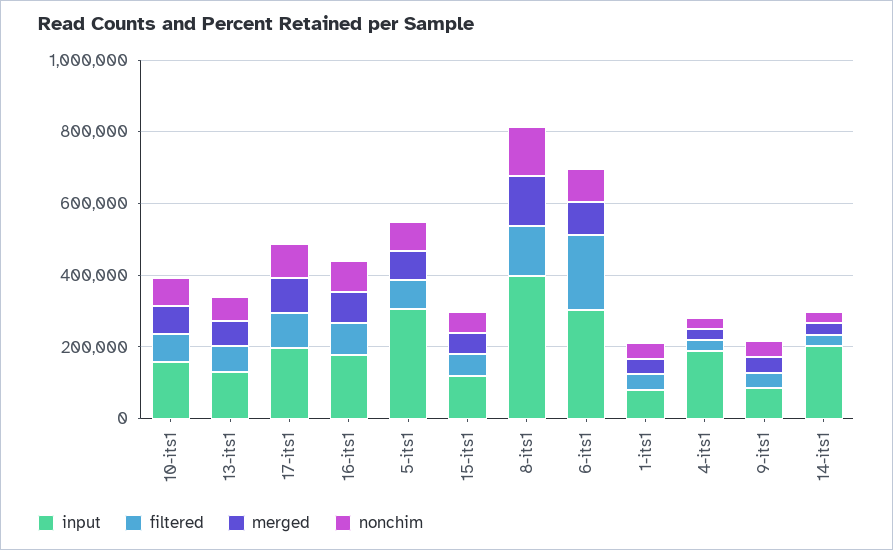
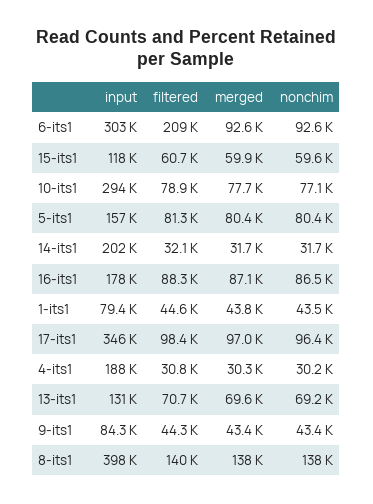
  {
    "input": {
-     "10-its1": 150000,
+     "10-its1": 294000,
      "13-its1": 131000,
-     "17-its1": 200000,
+     "17-its1": 346000,
      "16-its1": 178000,
-     "5-its1": 300000,
+     "5-its1": 157000,
      "15-its1": 118000,
      "8-its1": 398000,
      "6-its1": 303000,
      "1-its1": 79400,
      "4-its1": 188000,
      "9-its1": 84300,
      "14-its1": 202000
    },
    "filtered": {
      "10-its1": 78900,
      "13-its1": 70700,
      "17-its1": 98400,
      "16-its1": 88300,
      "5-its1": 81300,
      "15-its1": 60700,
      "8-its1": 140000,
      "6-its1": 209000,
      "1-its1": 44600,
      "4-its1": 30800,
      "9-its1": 44300,
      "14-its1": 32100
    },
    "merged": {
      "10-its1": 77700,
      "13-its1": 69600,
      "17-its1": 97000,
      "16-its1": 87100,
      "5-its1": 80400,
      "15-its1": 59900,
      "8-its1": 138000,
      "6-its1": 92600,
      "1-its1": 43800,
      "4-its1": 30300,
      "9-its1": 43400,
      "14-its1": 31700
    },
    "nonchim": {
      "10-its1": 77100,
      "13-its1": 69200,
      "17-its1": 96400,
      "16-its1": 86500,
      "5-its1": 80400,
      "15-its1": 59600,
      "8-its1": 138000,
      "6-its1": 92600,
      "1-its1": 43500,
      "4-its1": 30200,
      "9-its1": 43400,
      "14-its1": 31700
    }
  }

